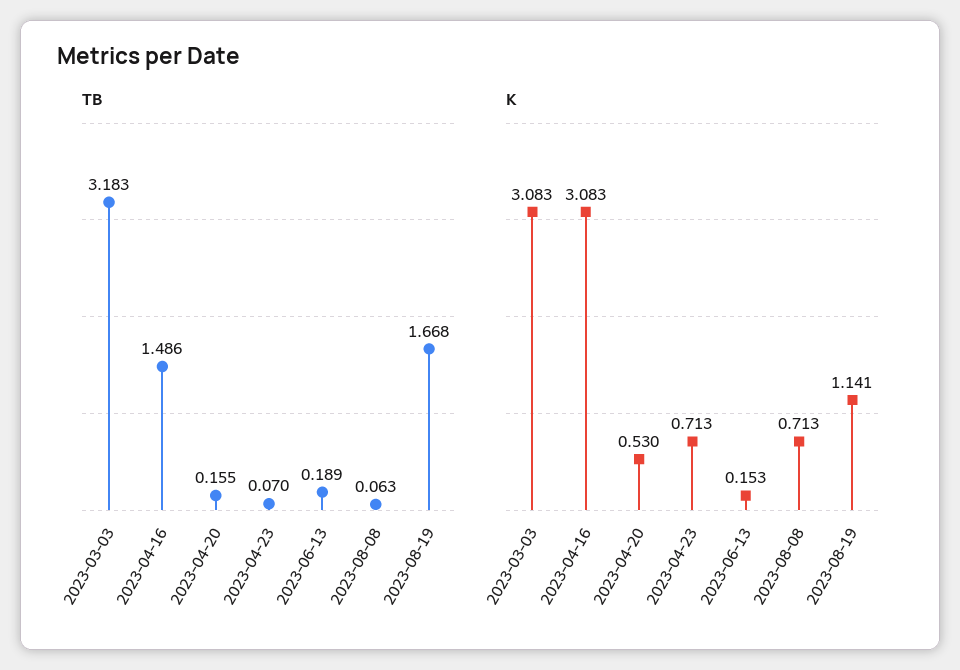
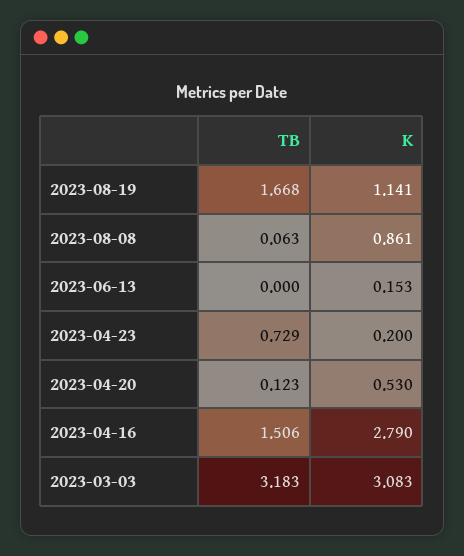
  {
    "TB": {
      "2023-03-03": 3.183,
-     "2023-04-16": 1.486,
+     "2023-04-16": 1.506,
-     "2023-04-20": 0.155,
+     "2023-04-20": 0.123,
-     "2023-04-23": 0.07,
+     "2023-04-23": 0.729,
-     "2023-06-13": 0.189,
+     "2023-06-13": 0,
      "2023-08-08": 0.063,
      "2023-08-19": 1.668
    },
    "K": {
      "2023-03-03": 3.083,
-     "2023-04-16": 3.083,
+     "2023-04-16": 2.79,
      "2023-04-20": 0.53,
-     "2023-04-23": 0.713,
+     "2023-04-23": 0.2,
      "2023-06-13": 0.153,
-     "2023-08-08": 0.713,
+     "2023-08-08": 0.861,
      "2023-08-19": 1.141
    }
  }

